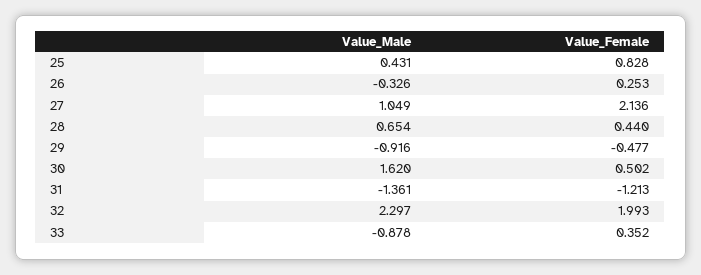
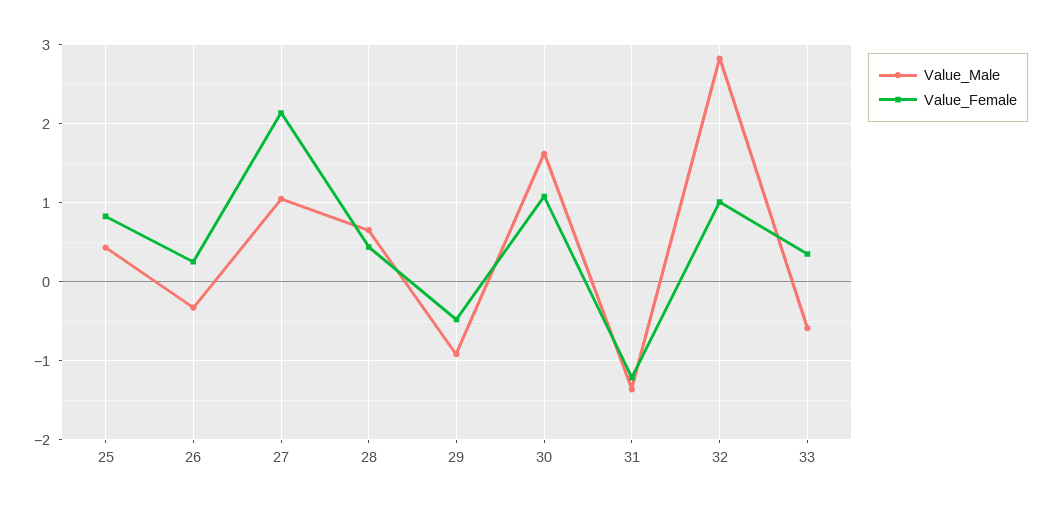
  {
    "Value_Male": {
      "25": 0.431,
      "26": -0.326,
      "27": 1.049,
      "28": 0.654,
      "29": -0.916,
      "30": 1.62,
      "31": -1.361,
-     "32": 2.297,
+     "32": 2.8,
-     "33": -0.878
+     "33": -0.6
    },
    "Value_Female": {
      "25": 0.828,
      "26": 0.253,
      "27": 2.136,
      "28": 0.44,
      "29": -0.477,
-     "30": 0.502,
+     "30": 1.1,
      "31": -1.213,
-     "32": 1.993,
+     "32": 1,
      "33": 0.352
    }
  }

